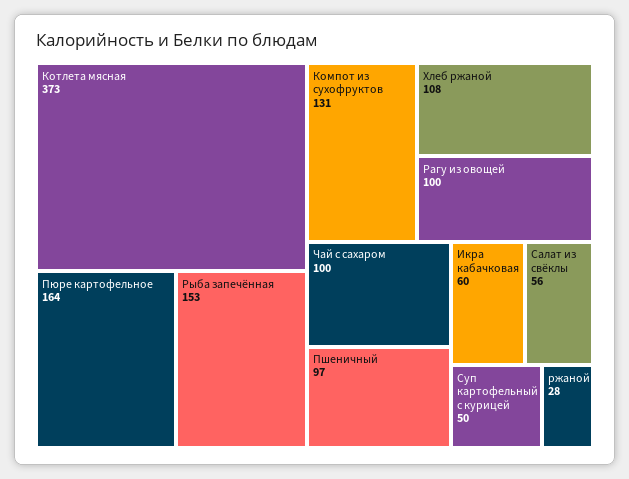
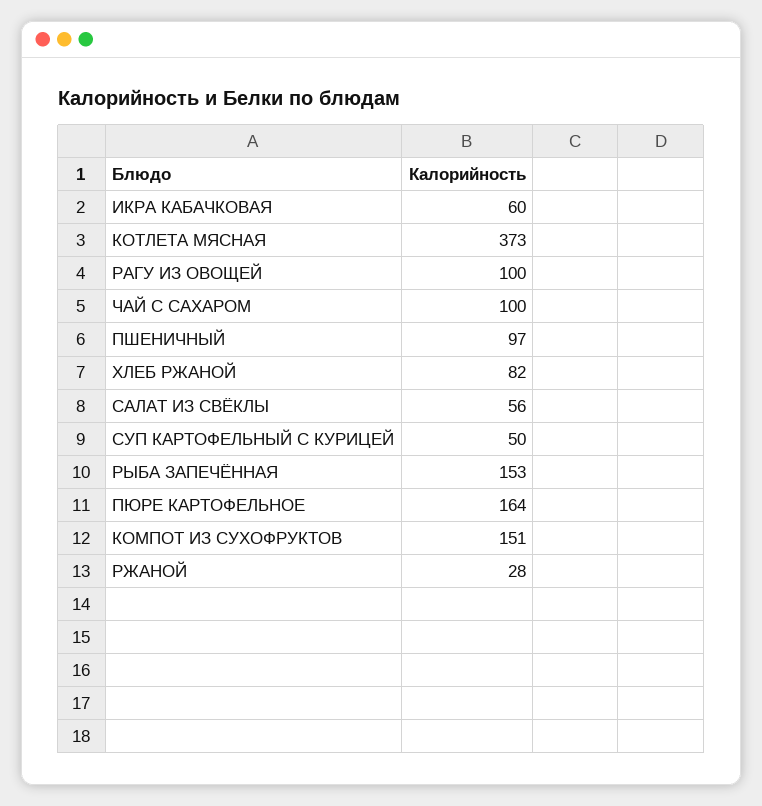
  {
    "Котлета мясная": 373,
    "Пюре картофельное": 164,
    "Рыба запечённая": 153,
-   "Компот из сухофруктов": 131,
+   "Компот из сухофруктов": 151,
-   "Хлеб ржаной": 108,
+   "Хлеб ржаной": 82,
    "Рагу из овощей": 100,
    "Чай с сахаром": 100,
    "Пшеничный": 97,
    "Икра кабачковая": 60,
    "Салат из свёклы": 56,
    "Суп картофельный с курицей": 50,
    "ржаной": 28
  }

